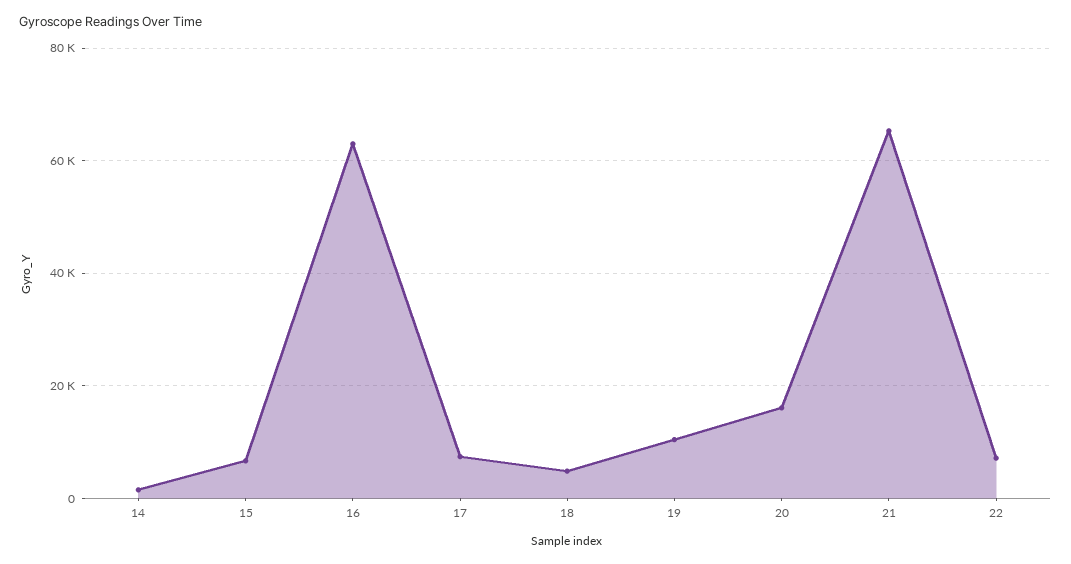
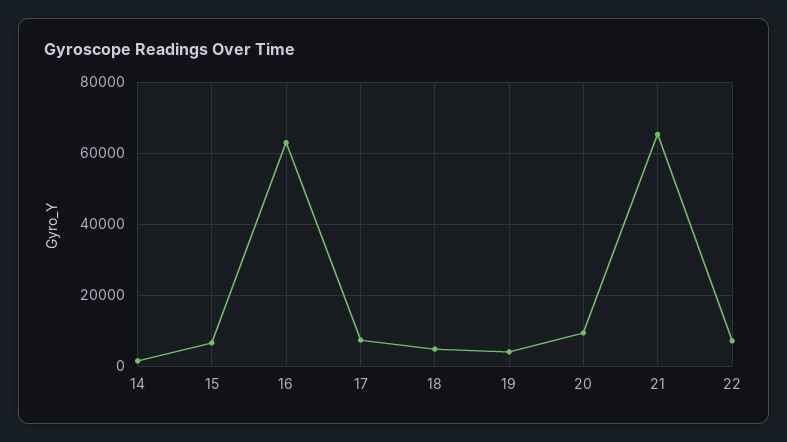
  {
    "14": 2000,
    "15": 6000,
    "16": 62000,
    "17": 8000,
    "18": 4000,
-   "19": 10000,
+   "19": 4000,
-   "20": 16000,
+   "20": 10000,
    "21": 66000,
    "22": 8000
  }

